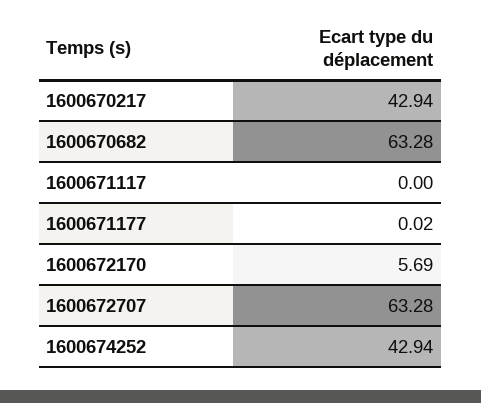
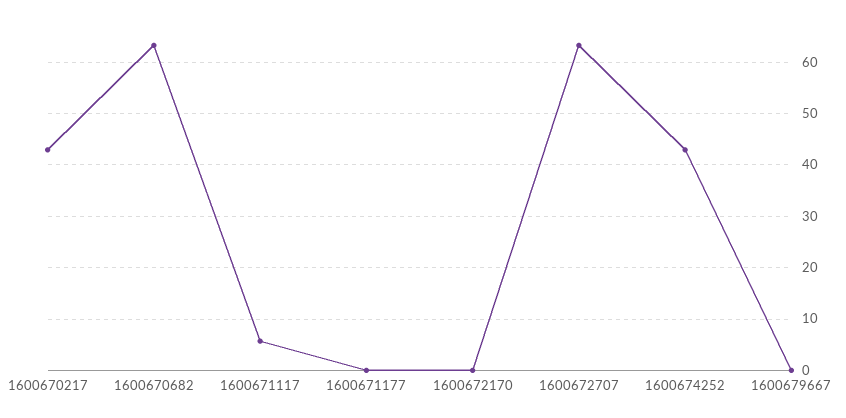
  {
    "1600670217": 42.94,
    "1600670682": 63.28,
-   "1600671117": 0,
+   "1600671117": 6,
    "1600671177": 0.02,
-   "1600672170": 5.69,
+   "1600672170": 0,
    "1600672707": 63.28,
-   "1600674252": 42.94
+   "1600674252": 42.94,
+   "1600679667": 0
  }

